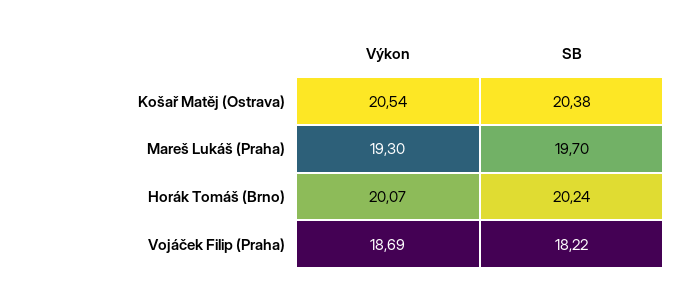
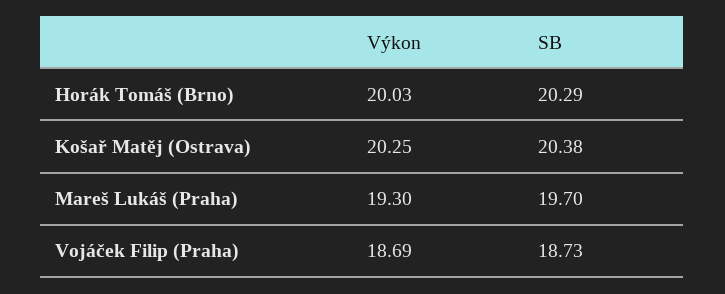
  {
    "Výkon": {
-     "Košař Matěj (Ostrava)": 20.54,
+     "Košař Matěj (Ostrava)": 20.25,
      "Mareš Lukáš (Praha)": 19.3,
-     "Horák Tomáš (Brno)": 20.07,
+     "Horák Tomáš (Brno)": 20.03,
      "Vojáček Filip (Praha)": 18.69
    },
    "SB": {
      "Košař Matěj (Ostrava)": 20.38,
      "Mareš Lukáš (Praha)": 19.7,
-     "Horák Tomáš (Brno)": 20.24,
+     "Horák Tomáš (Brno)": 20.29,
-     "Vojáček Filip (Praha)": 18.22
+     "Vojáček Filip (Praha)": 18.73
    }
  }

